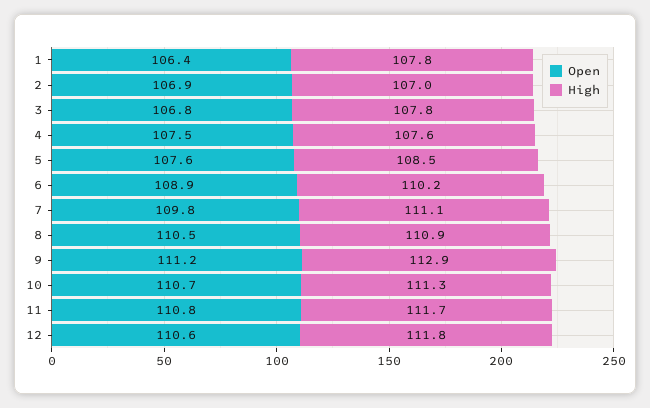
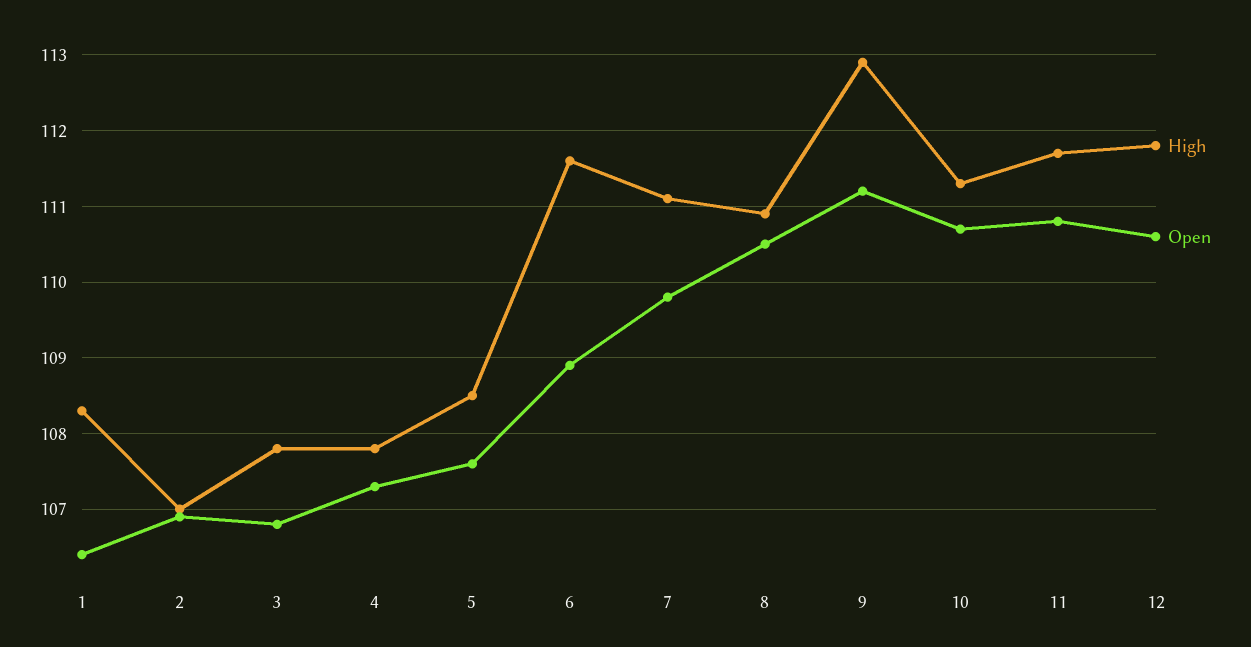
  {
    "Open": {
      "1": 106.4,
      "2": 106.9,
      "3": 106.8,
-     "4": 107.5,
+     "4": 107.3,
      "5": 107.6,
      "6": 108.9,
      "7": 109.8,
      "8": 110.5,
      "9": 111.2,
      "10": 110.7,
      "11": 110.8,
      "12": 110.6
    },
    "High": {
-     "1": 107.8,
+     "1": 108.3,
      "2": 107,
      "3": 107.8,
-     "4": 107.6,
+     "4": 107.8,
      "5": 108.5,
-     "6": 110.2,
+     "6": 111.6,
      "7": 111.1,
      "8": 110.9,
      "9": 112.9,
      "10": 111.3,
      "11": 111.7,
      "12": 111.8
    }
  }

